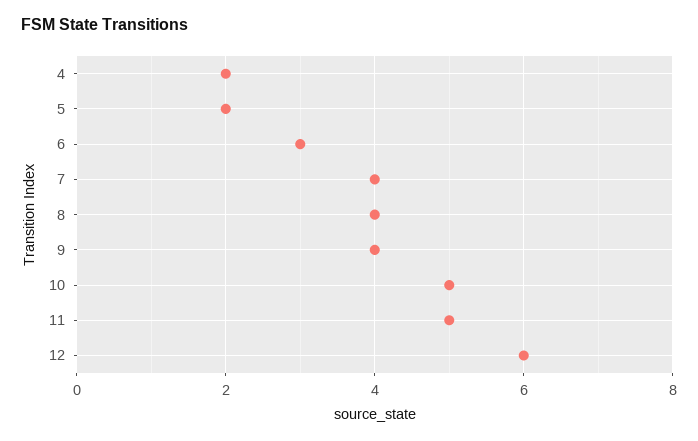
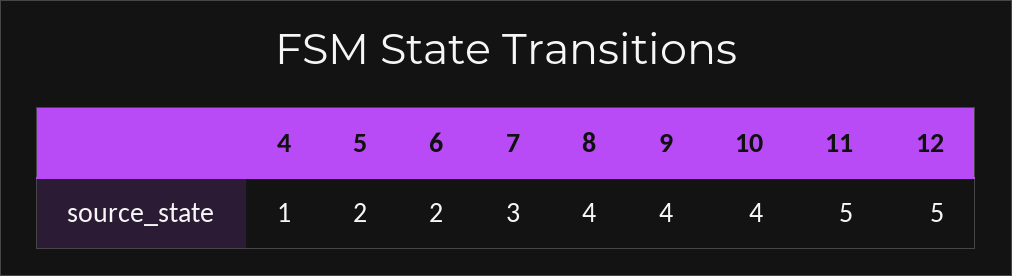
  {
-   "4": 2,
+   "4": 1,
    "5": 2,
-   "6": 3,
+   "6": 2,
-   "7": 4,
+   "7": 3,
    "8": 4,
    "9": 4,
-   "10": 5,
+   "10": 4,
    "11": 5,
-   "12": 6
+   "12": 5
  }

